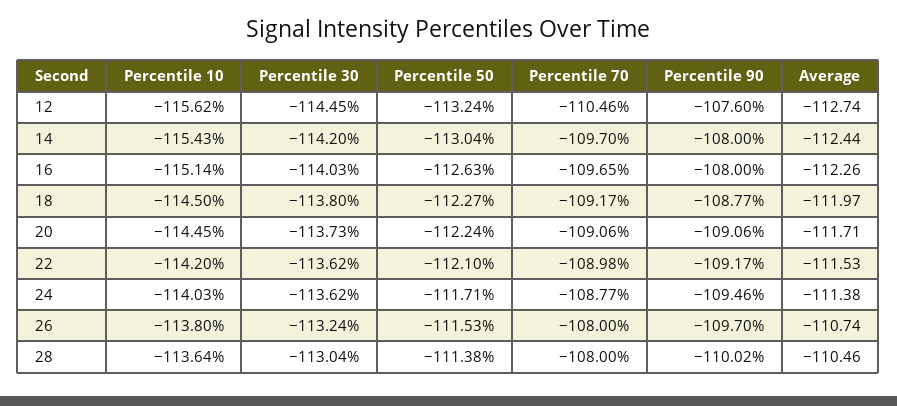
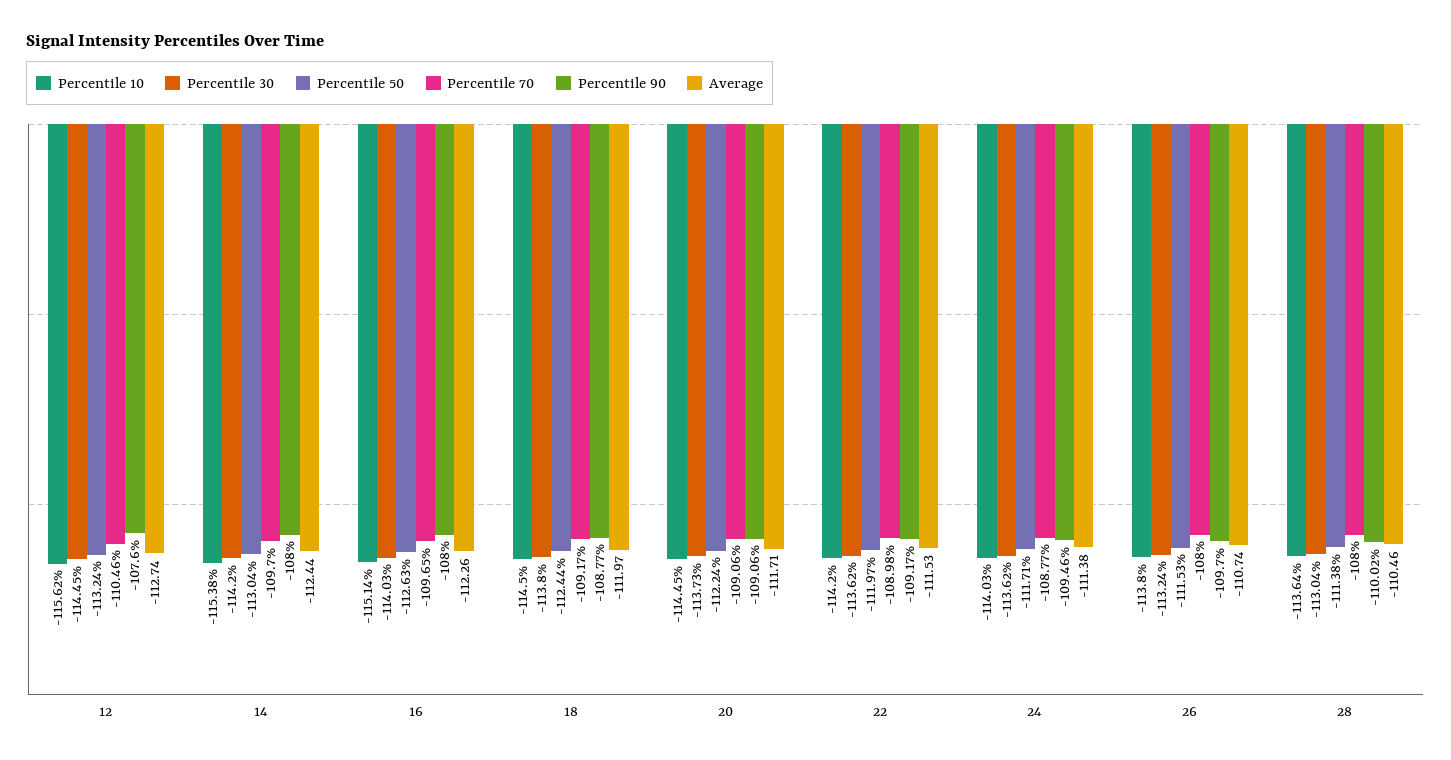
  {
    "Percentile 10": {
      "12": -115.62,
-     "14": -115.43,
+     "14": -115.38,
      "16": -115.14,
      "18": -114.5,
      "20": -114.45,
      "22": -114.2,
      "24": -114.03,
      "26": -113.8,
      "28": -113.64
    },
    "Percentile 30": {
      "12": -114.45,
      "14": -114.2,
      "16": -114.03,
      "18": -113.8,
      "20": -113.73,
      "22": -113.62,
      "24": -113.62,
      "26": -113.24,
      "28": -113.04
    },
    "Percentile 50": {
      "12": -113.24,
      "14": -113.04,
      "16": -112.63,
-     "18": -112.27,
+     "18": -112.44,
      "20": -112.24,
-     "22": -112.1,
+     "22": -111.97,
      "24": -111.71,
      "26": -111.53,
      "28": -111.38
    },
    "Percentile 70": {
      "12": -110.46,
      "14": -109.7,
      "16": -109.65,
      "18": -109.17,
      "20": -109.06,
      "22": -108.98,
      "24": -108.77,
      "26": -108,
      "28": -108
    },
    "Percentile 90": {
      "12": -107.6,
      "14": -108,
      "16": -108,
      "18": -108.77,
      "20": -109.06,
      "22": -109.17,
      "24": -109.46,
      "26": -109.7,
      "28": -110.02
    },
    "Average": {
      "12": -112.74,
      "14": -112.44,
      "16": -112.26,
      "18": -111.97,
      "20": -111.71,
      "22": -111.53,
      "24": -111.38,
      "26": -110.74,
      "28": -110.46
    }
  }

